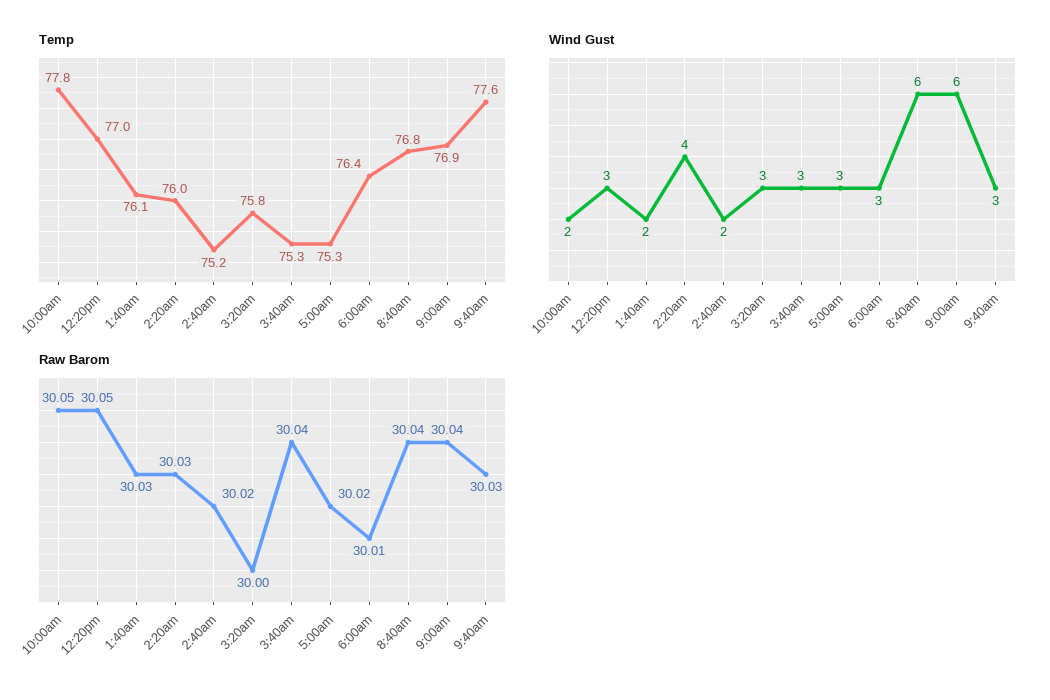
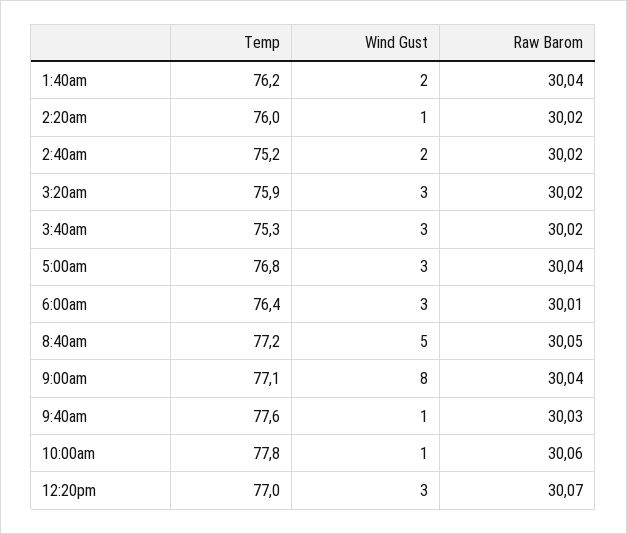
  {
    "Temp": {
      "10:00am": 77.8,
      "12:20pm": 77,
-     "1:40am": 76.1,
+     "1:40am": 76.2,
      "2:20am": 76,
      "2:40am": 75.2,
-     "3:20am": 75.8,
+     "3:20am": 75.9,
      "3:40am": 75.3,
-     "5:00am": 75.3,
+     "5:00am": 76.8,
      "6:00am": 76.4,
-     "8:40am": 76.8,
+     "8:40am": 77.2,
-     "9:00am": 76.9,
+     "9:00am": 77.1,
      "9:40am": 77.6
    },
    "Wind Gust": {
-     "10:00am": 2,
+     "10:00am": 1,
      "12:20pm": 3,
      "1:40am": 2,
-     "2:20am": 4,
+     "2:20am": 1,
      "2:40am": 2,
      "3:20am": 3,
      "3:40am": 3,
      "5:00am": 3,
      "6:00am": 3,
-     "8:40am": 6,
+     "8:40am": 5,
-     "9:00am": 6,
+     "9:00am": 8,
-     "9:40am": 3
+     "9:40am": 1
    },
    "Raw Barom": {
-     "10:00am": 30.05,
+     "10:00am": 30.06,
-     "12:20pm": 30.05,
+     "12:20pm": 30.07,
-     "1:40am": 30.03,
+     "1:40am": 30.04,
-     "2:20am": 30.03,
+     "2:20am": 30.02,
      "2:40am": 30.02,
-     "3:20am": 30,
+     "3:20am": 30.02,
-     "3:40am": 30.04,
+     "3:40am": 30.02,
-     "5:00am": 30.02,
+     "5:00am": 30.04,
      "6:00am": 30.01,
-     "8:40am": 30.04,
+     "8:40am": 30.05,
      "9:00am": 30.04,
      "9:40am": 30.03
    }
  }

